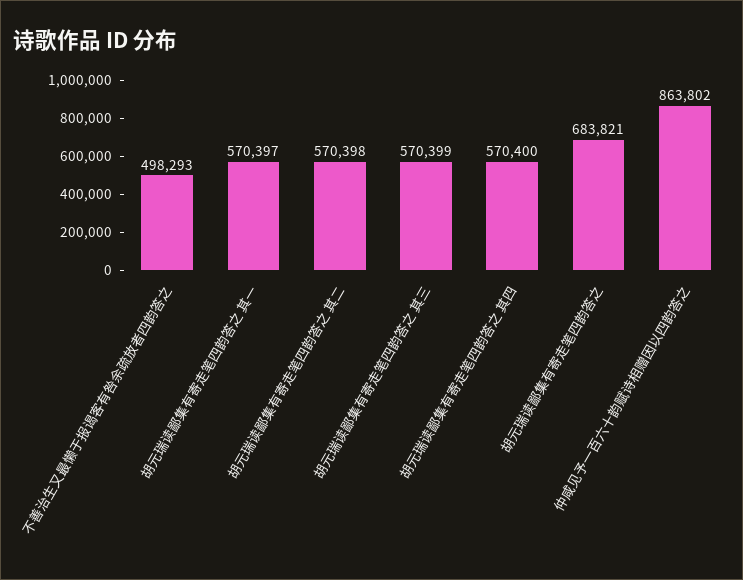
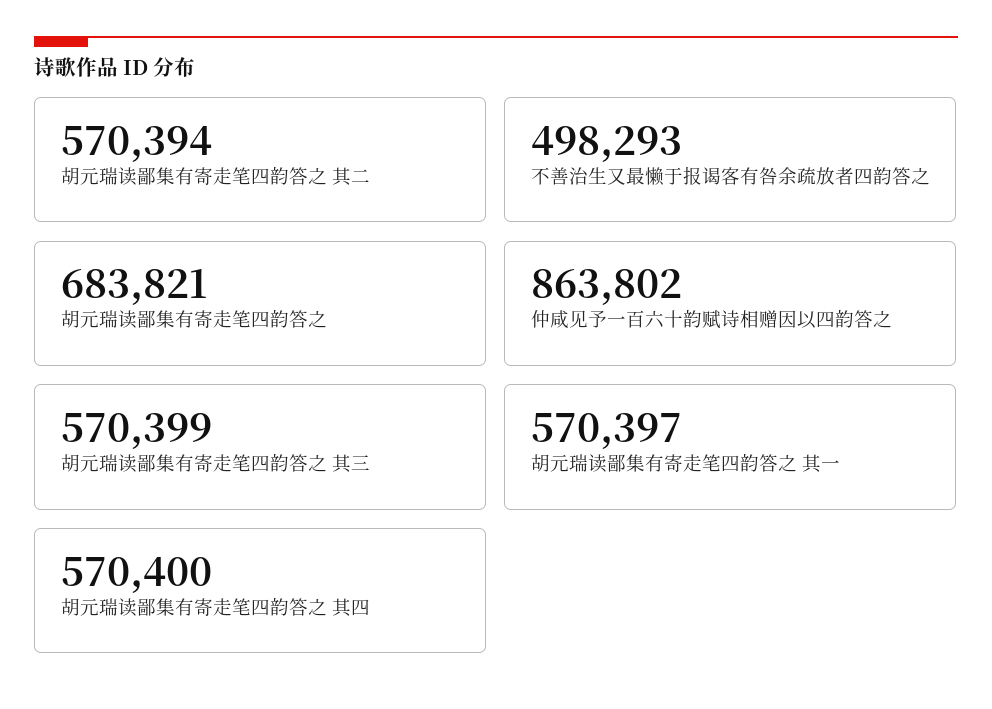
  {
    "不善治生又最懒于报谒客有咎余疏放者四韵答之": 498293,
    "胡元瑞读鄙集有寄走笔四韵答之 其一": 570397,
-   "胡元瑞读鄙集有寄走笔四韵答之 其二": 570398,
+   "胡元瑞读鄙集有寄走笔四韵答之 其二": 570394,
    "胡元瑞读鄙集有寄走笔四韵答之 其三": 570399,
    "胡元瑞读鄙集有寄走笔四韵答之 其四": 570400,
    "胡元瑞读鄙集有寄走笔四韵答之": 683821,
    "仲咸见予一百六十韵赋诗相赠因以四韵答之": 863802
  }

